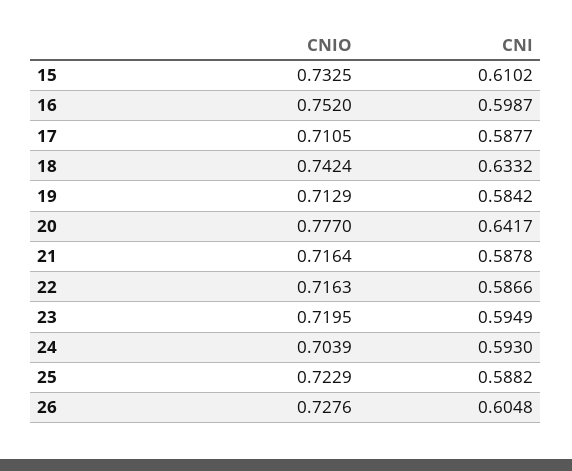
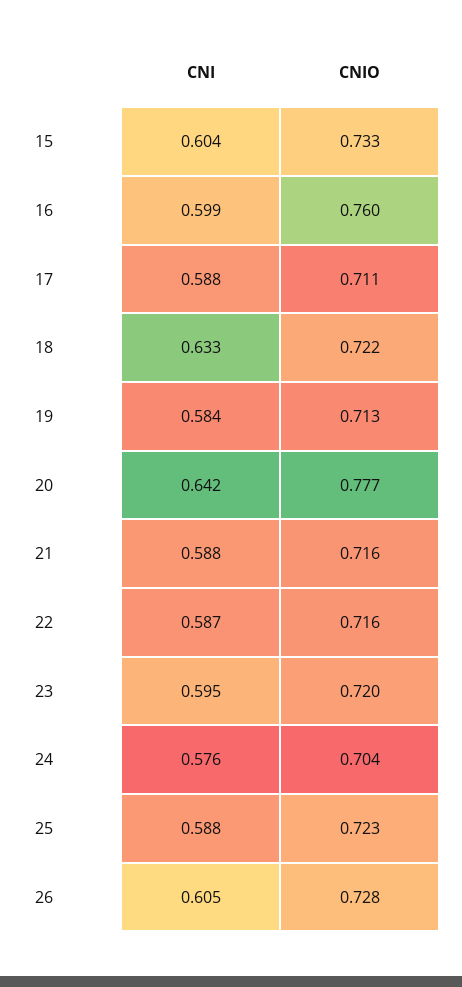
  {
    "CNIO": {
      "15": 0.7325,
-     "16": 0.752,
+     "16": 0.76,
      "17": 0.7105,
-     "18": 0.7424,
+     "18": 0.722,
      "19": 0.7129,
      "20": 0.777,
      "21": 0.7164,
      "22": 0.7163,
      "23": 0.7195,
      "24": 0.7039,
      "25": 0.7229,
      "26": 0.7276
    },
    "CNI": {
-     "15": 0.6102,
+     "15": 0.604,
      "16": 0.5987,
      "17": 0.5877,
      "18": 0.6332,
      "19": 0.5842,
      "20": 0.6417,
      "21": 0.5878,
      "22": 0.5866,
      "23": 0.5949,
-     "24": 0.593,
+     "24": 0.576,
      "25": 0.5882,
      "26": 0.6048
    }
  }

